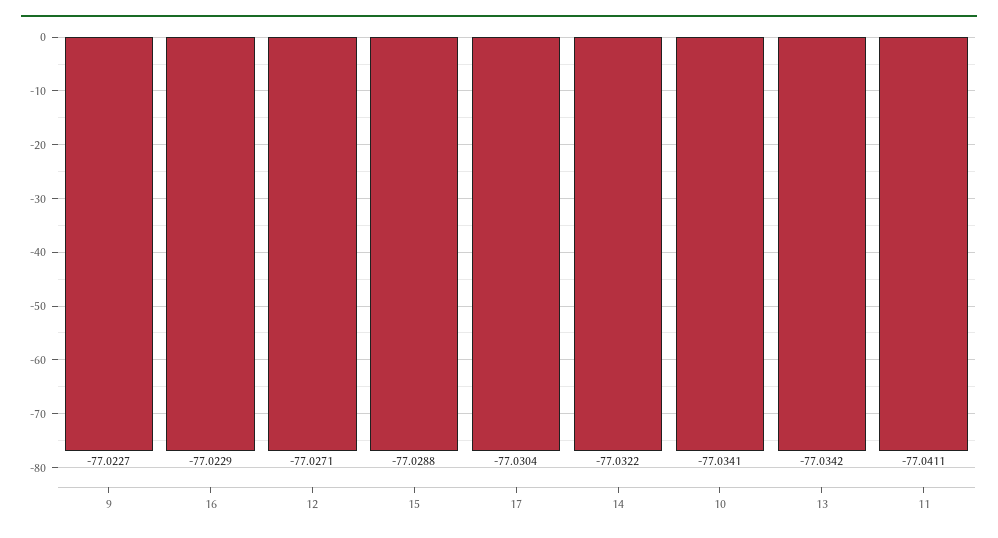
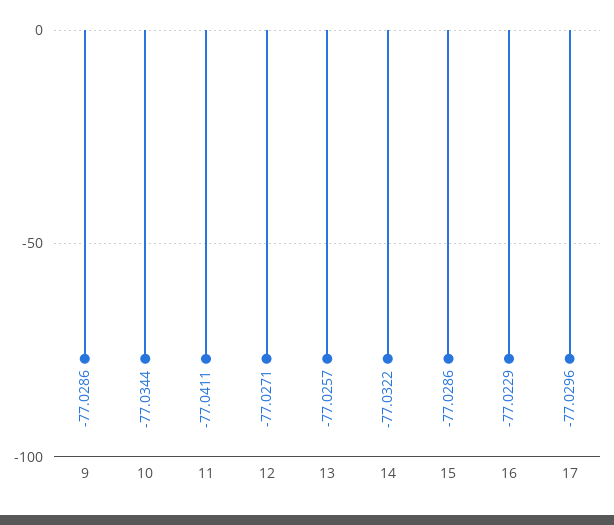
  {
-   "9": -77.0227,
+   "9": -77.0286,
    "16": -77.0229,
    "12": -77.0271,
-   "15": -77.0288,
+   "15": -77.0286,
-   "17": -77.0304,
+   "17": -77.0296,
    "14": -77.0322,
-   "10": -77.0341,
+   "10": -77.0344,
-   "13": -77.0342,
+   "13": -77.0257,
    "11": -77.0411
  }

